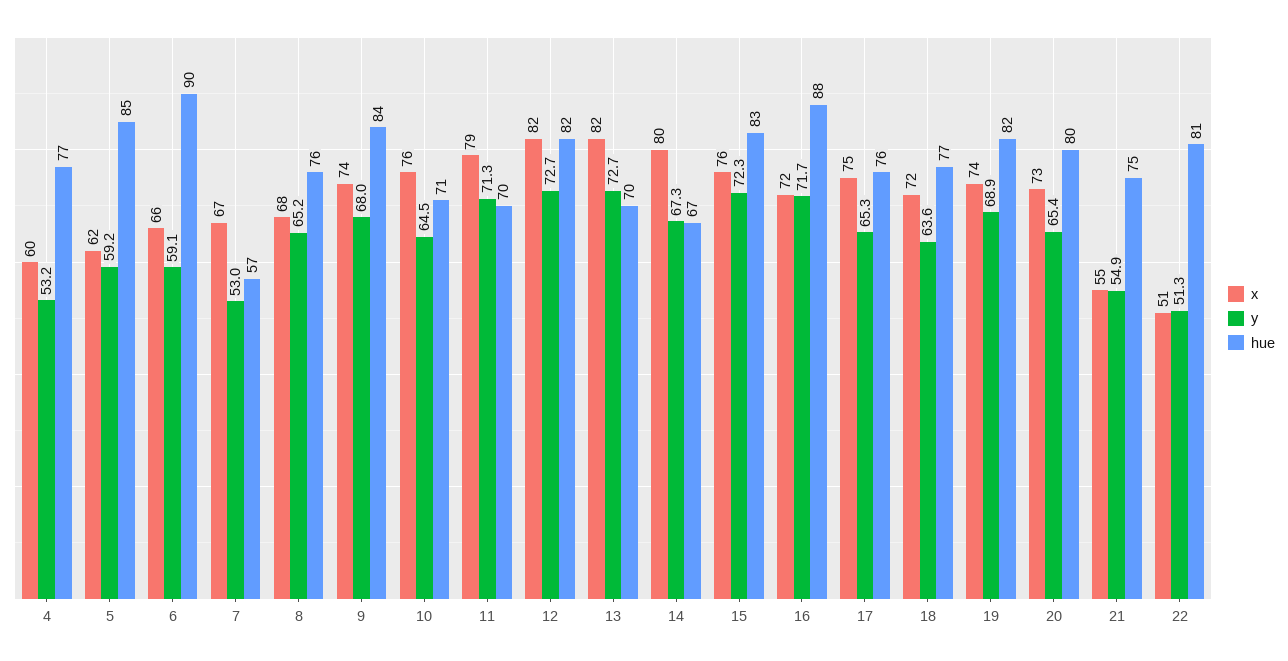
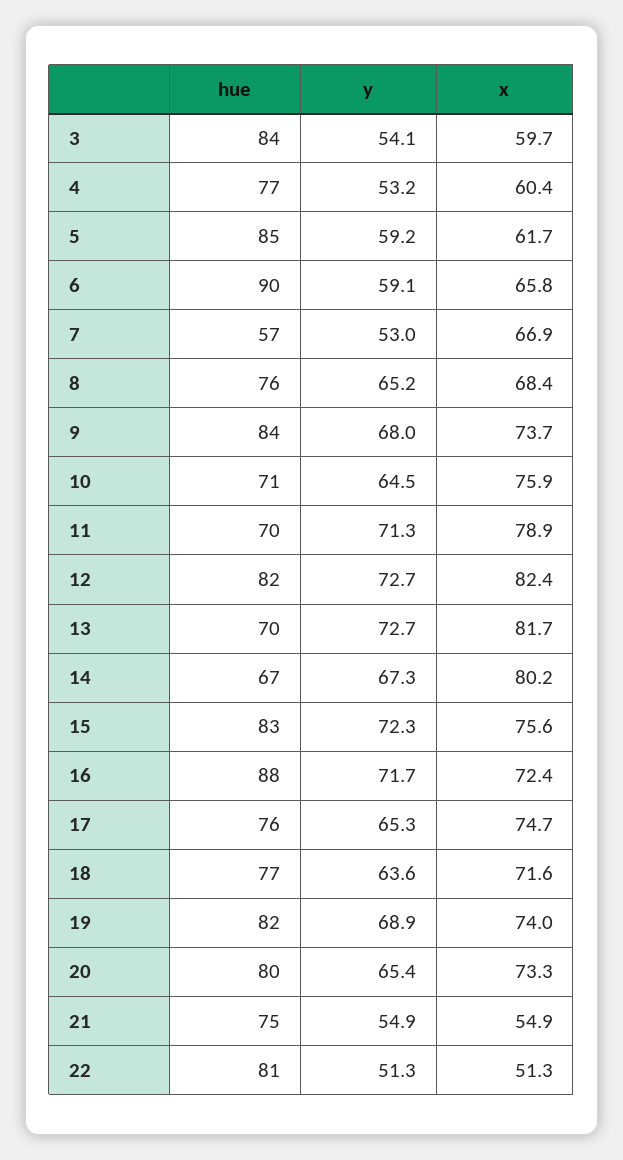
  {
    "x": {
      "4": 60.4,
      "5": 61.7,
      "6": 65.8,
      "7": 66.9,
      "8": 68.4,
      "9": 73.7,
      "10": 75.9,
      "11": 78.9,
      "12": 82.4,
      "13": 81.7,
      "14": 80.2,
      "15": 75.6,
      "16": 72.4,
      "17": 74.7,
      "18": 71.6,
      "19": 74,
      "20": 73.3,
      "21": 54.9,
-     "22": 51.3
+     "22": 51.3,
+     "3": 59.7
    },
    "y": {
      "4": 53.2,
      "5": 59.2,
      "6": 59.1,
      "7": 53,
      "8": 65.2,
      "9": 68,
      "10": 64.5,
      "11": 71.3,
      "12": 72.7,
      "13": 72.7,
      "14": 67.3,
      "15": 72.3,
      "16": 71.7,
      "17": 65.3,
      "18": 63.6,
      "19": 68.9,
      "20": 65.4,
      "21": 54.9,
-     "22": 51.3
+     "22": 51.3,
+     "3": 54.1
    },
    "hue": {
      "4": 77,
      "5": 85,
      "6": 90,
      "7": 57,
      "8": 76,
      "9": 84,
      "10": 71,
      "11": 70,
      "12": 82,
      "13": 70,
      "14": 67,
      "15": 83,
      "16": 88,
      "17": 76,
      "18": 77,
      "19": 82,
      "20": 80,
      "21": 75,
-     "22": 81
+     "22": 81,
+     "3": 84
    }
  }

